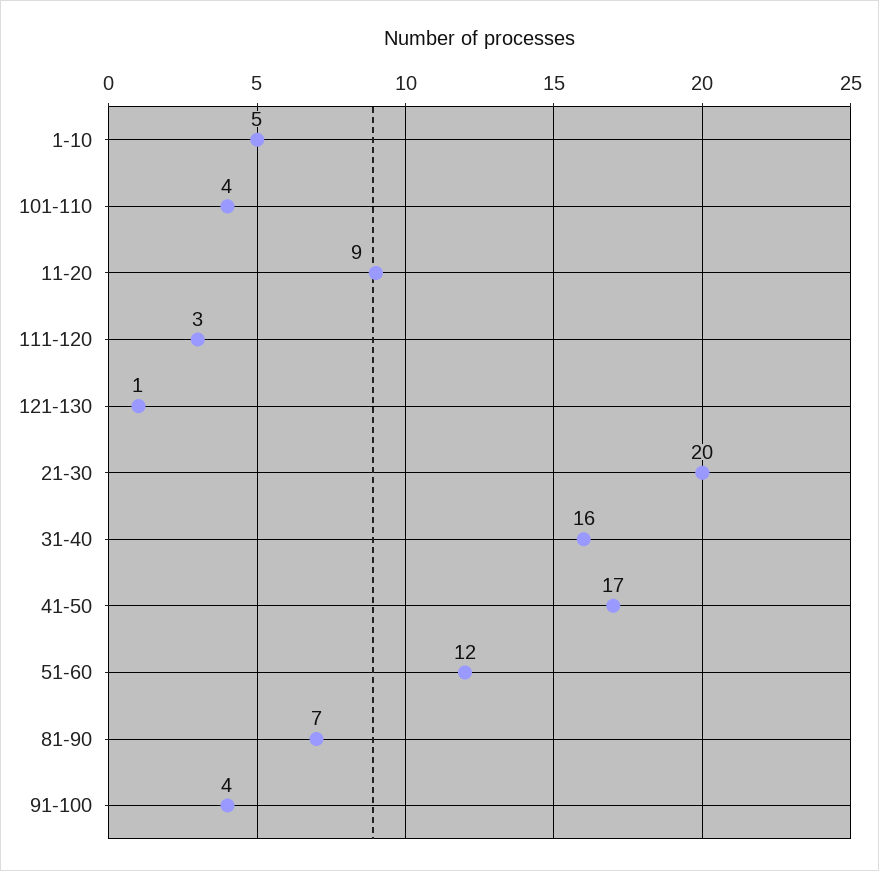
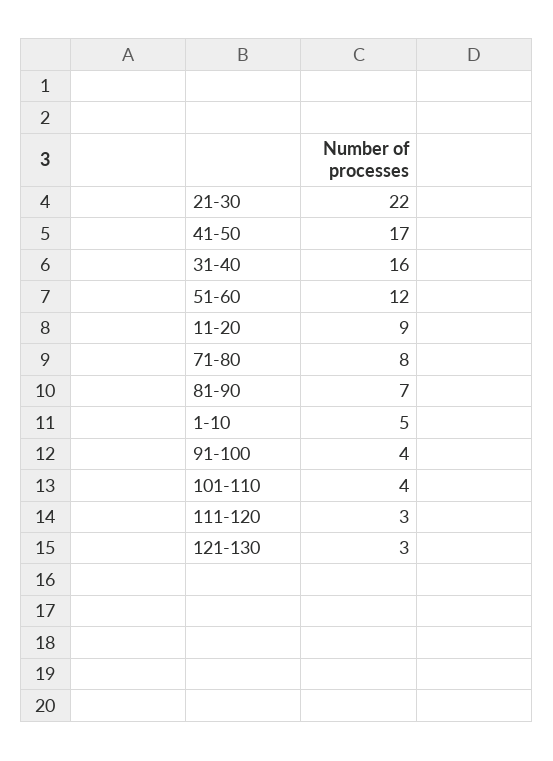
  {
    "1-10": 5,
    "101-110": 4,
    "11-20": 9,
    "111-120": 3,
-   "121-130": 1,
+   "121-130": 3,
-   "21-30": 20,
+   "21-30": 22,
    "31-40": 16,
    "41-50": 17,
    "51-60": 12,
    "81-90": 7,
-   "91-100": 4
+   "91-100": 4,
+   "71-80": 8
  }

